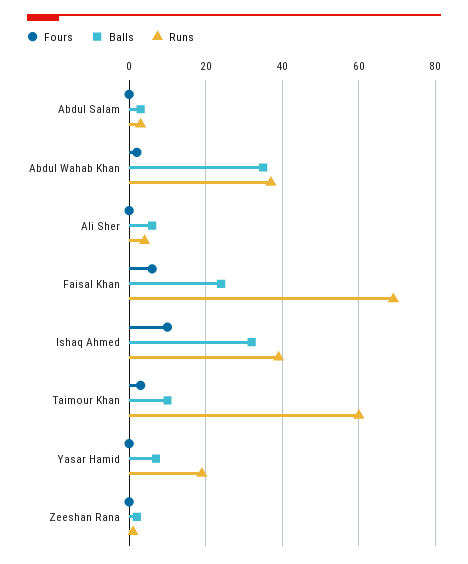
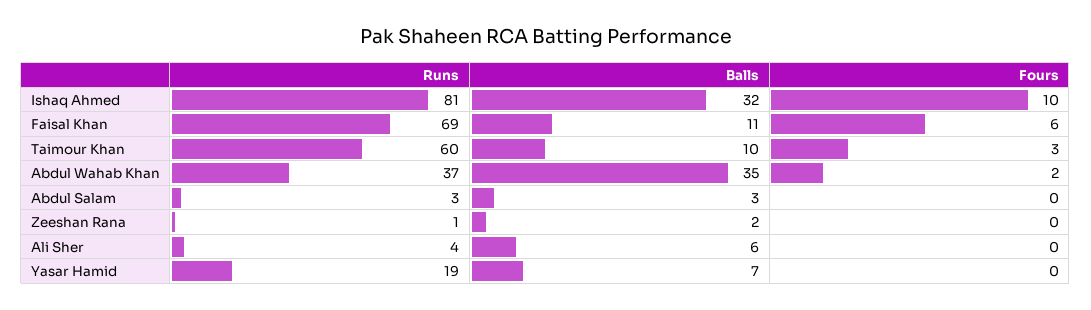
  {
    "Fours": {
      "Abdul Salam": 0,
      "Abdul Wahab Khan": 2,
      "Ali Sher": 0,
      "Faisal Khan": 6,
      "Ishaq Ahmed": 10,
      "Taimour Khan": 3,
      "Yasar Hamid": 0,
      "Zeeshan Rana": 0
    },
    "Balls": {
      "Abdul Salam": 3,
      "Abdul Wahab Khan": 35,
      "Ali Sher": 6,
-     "Faisal Khan": 25,
+     "Faisal Khan": 11,
      "Ishaq Ahmed": 32,
      "Taimour Khan": 10,
      "Yasar Hamid": 7,
      "Zeeshan Rana": 2
    },
    "Runs": {
      "Abdul Salam": 3,
      "Abdul Wahab Khan": 37,
      "Ali Sher": 4,
      "Faisal Khan": 69,
-     "Ishaq Ahmed": 40,
+     "Ishaq Ahmed": 81,
      "Taimour Khan": 60,
      "Yasar Hamid": 19,
      "Zeeshan Rana": 1
    }
  }

